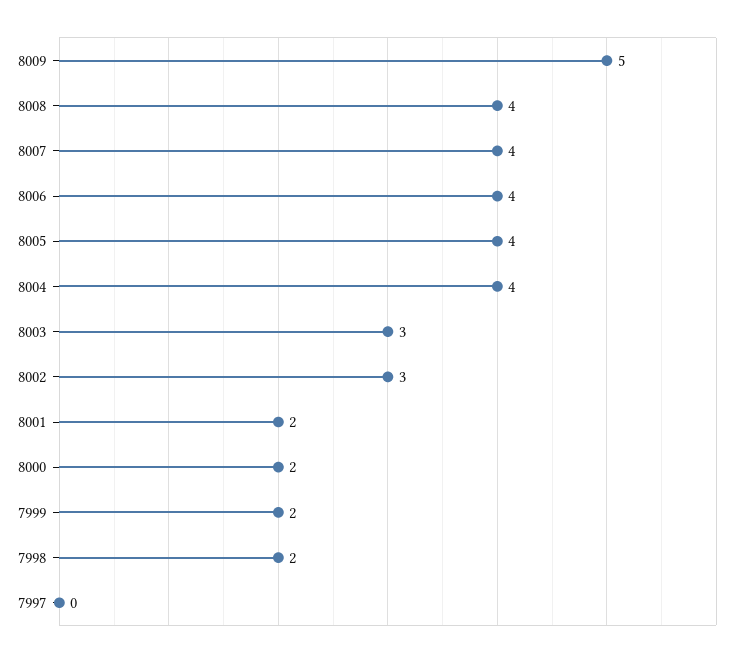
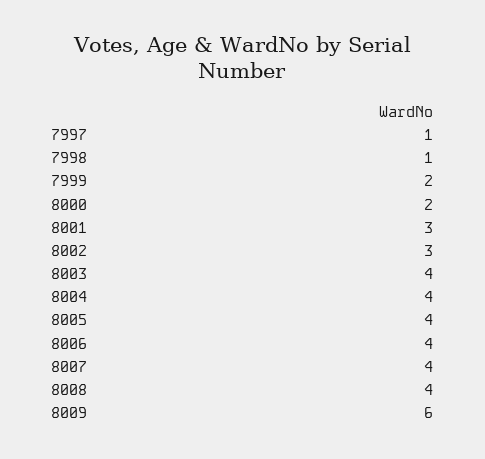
  {
-   "8009": 5,
+   "8009": 6,
    "8008": 4,
    "8007": 4,
    "8006": 4,
    "8005": 4,
    "8004": 4,
-   "8003": 3,
+   "8003": 4,
    "8002": 3,
-   "8001": 2,
+   "8001": 3,
    "8000": 2,
    "7999": 2,
-   "7998": 2,
+   "7998": 1,
-   "7997": 0
+   "7997": 1
  }

